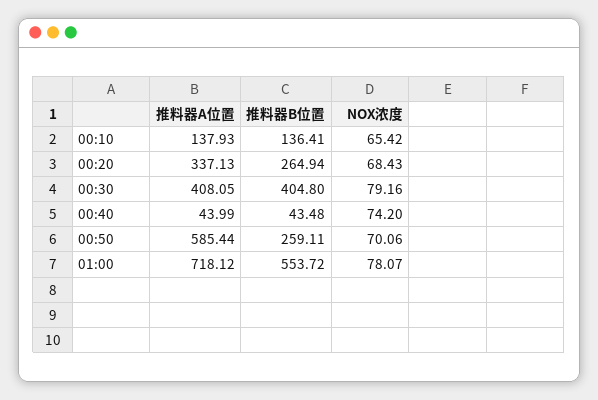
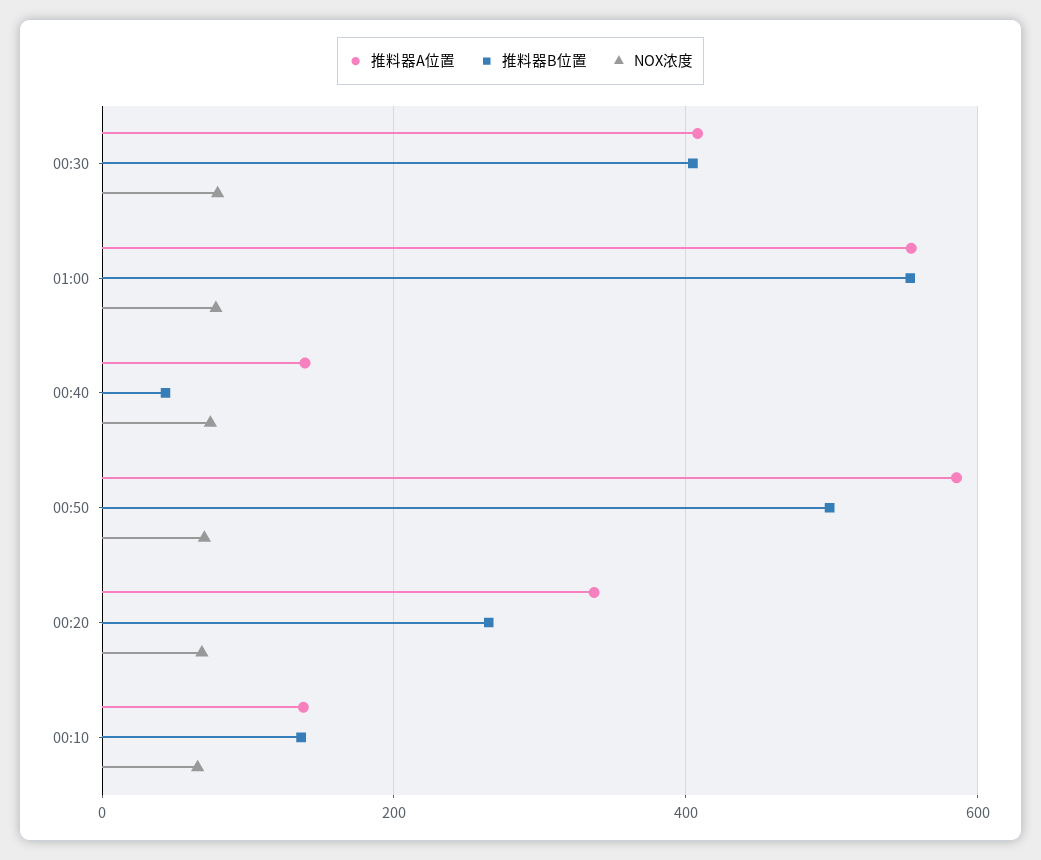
  {
    "推料器A位置": {
      "00:10": 137.93,
      "00:20": 337.13,
      "00:30": 408.05,
-     "00:40": 43.99,
+     "00:40": 140,
      "00:50": 585.44,
-     "01:00": 718.12
+     "01:00": 560
    },
    "推料器B位置": {
      "00:10": 136.41,
      "00:20": 264.94,
      "00:30": 404.8,
      "00:40": 43.48,
-     "00:50": 259.11,
+     "00:50": 500,
      "01:00": 553.72
    },
    "NOX浓度": {
      "00:10": 65.42,
      "00:20": 68.43,
      "00:30": 79.16,
      "00:40": 74.2,
      "00:50": 70.06,
      "01:00": 78.07
    }
  }

